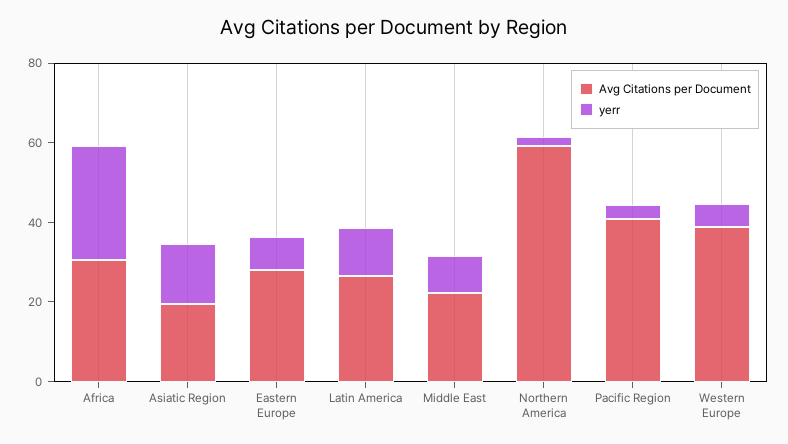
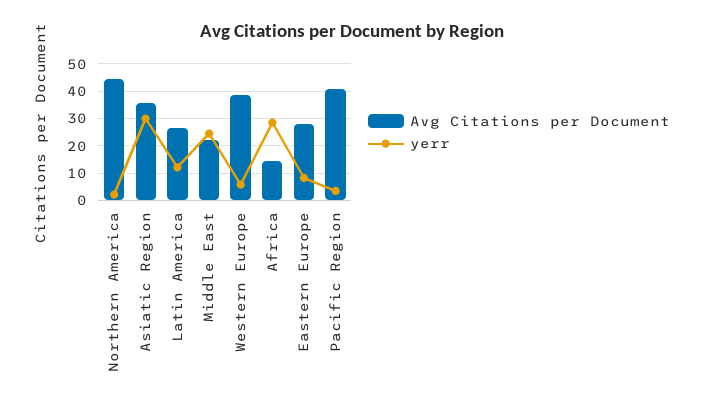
  {
    "Avg Citations per Document": {
-     "Africa": 30,
+     "Africa": 15,
-     "Asiatic Region": 20,
+     "Asiatic Region": 35,
      "Eastern Europe": 27.5,
      "Latin America": 27.5,
      "Middle East": 22.5,
-     "Northern America": 60,
+     "Northern America": 45,
      "Pacific Region": 40,
      "Western Europe": 37.5
    },
    "yerr": {
      "Africa": 27.5,
-     "Asiatic Region": 15,
+     "Asiatic Region": 30,
      "Eastern Europe": 7.5,
      "Latin America": 12.5,
-     "Middle East": 10,
+     "Middle East": 25,
      "Northern America": 2.5,
      "Pacific Region": 2.5,
      "Western Europe": 5
    }
  }

